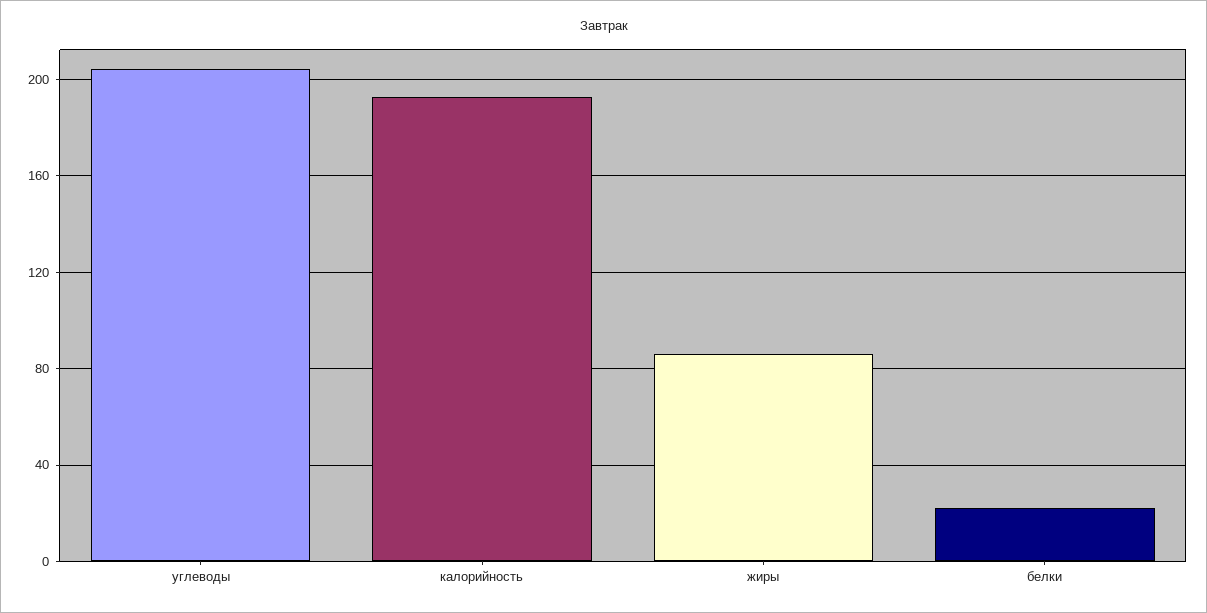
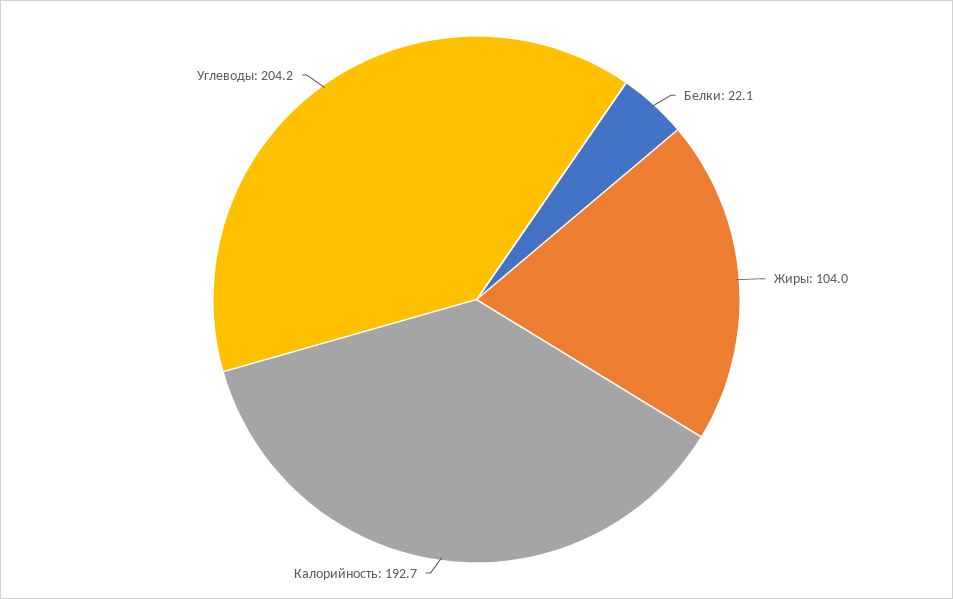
  {
    "углеводы": 204.2,
    "калорийность": 192.7,
-   "жиры": 85,
+   "жиры": 104,
    "белки": 22.1
  }

